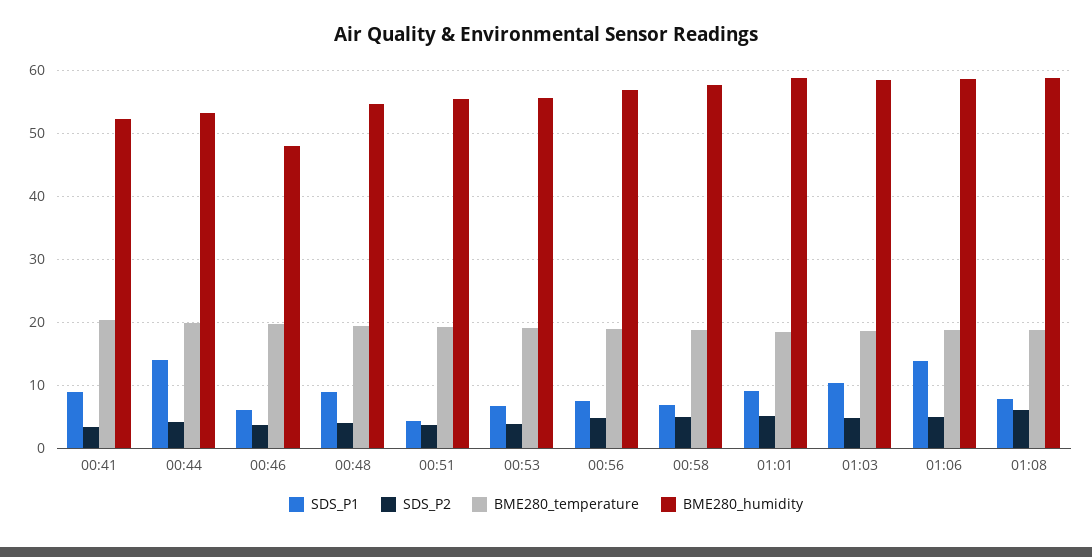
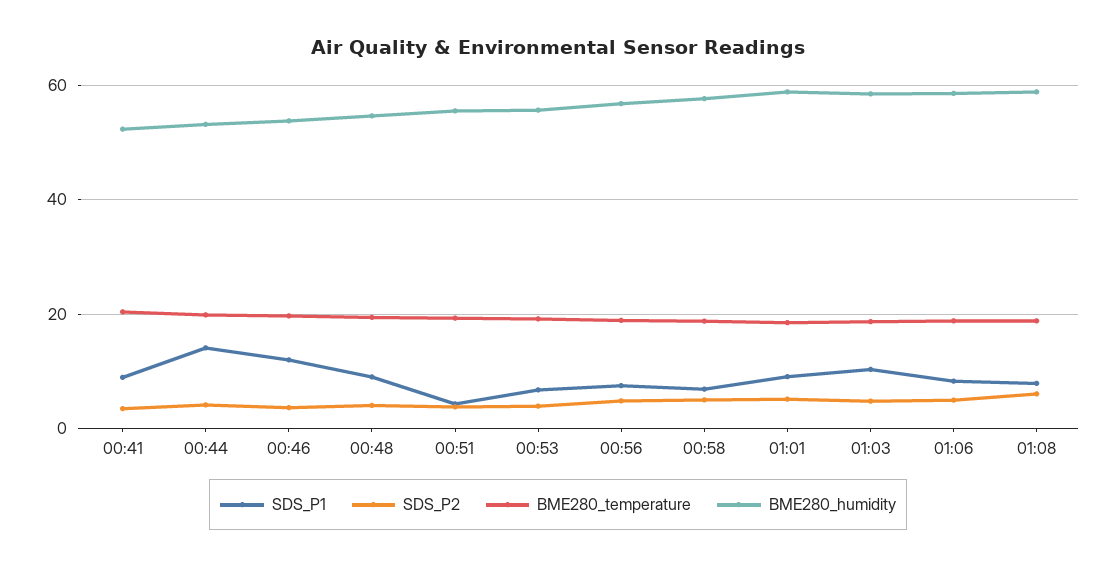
  {
    "SDS_P1": {
      "00:41": 9,
      "00:44": 14,
-     "00:46": 6,
+     "00:46": 12,
      "00:48": 9,
      "00:51": 4,
      "00:53": 7,
      "00:56": 8,
      "00:58": 7,
      "01:01": 9,
      "01:03": 10,
-     "01:06": 14,
+     "01:06": 8,
      "01:08": 8
    },
    "SDS_P2": {
      "00:41": 3,
      "00:44": 4,
      "00:46": 4,
      "00:48": 4,
      "00:51": 4,
      "00:53": 4,
      "00:56": 5,
      "00:58": 5,
      "01:01": 5,
      "01:03": 5,
      "01:06": 5,
      "01:08": 6
    },
    "BME280_temperature": {
      "00:41": 20,
      "00:44": 20,
      "00:46": 20,
      "00:48": 19,
      "00:51": 19,
      "00:53": 19,
      "00:56": 19,
      "00:58": 19,
      "01:01": 19,
      "01:03": 19,
      "01:06": 19,
      "01:08": 19
    },
    "BME280_humidity": {
      "00:41": 52,
      "00:44": 53,
-     "00:46": 48,
+     "00:46": 54,
      "00:48": 55,
      "00:51": 56,
      "00:53": 56,
      "00:56": 57,
      "00:58": 58,
      "01:01": 59,
      "01:03": 58,
      "01:06": 59,
      "01:08": 59
    }
  }

